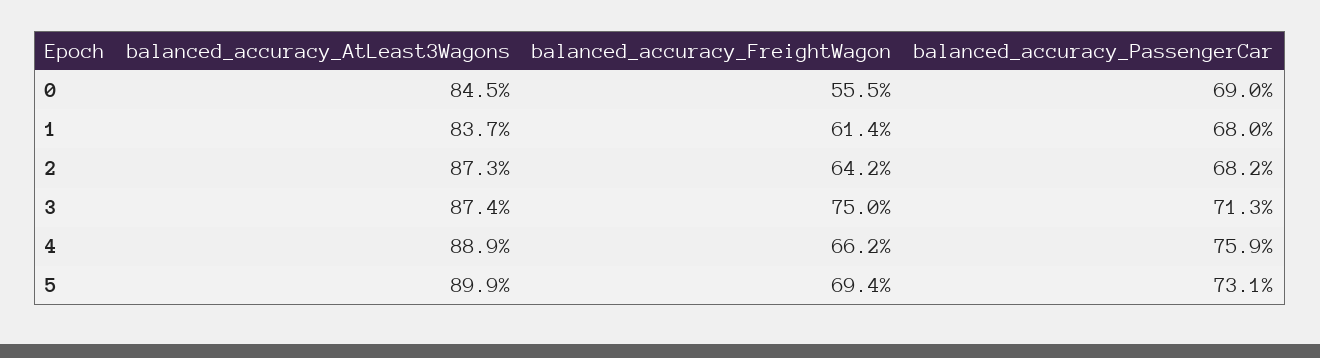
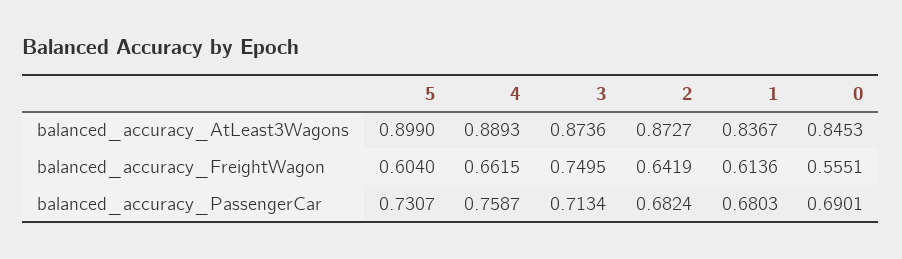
  {
    "balanced_accuracy_AtLeast3Wagons": {
      "0": 0.8453,
      "1": 0.8367,
      "2": 0.8727,
      "3": 0.8736,
      "4": 0.8893,
      "5": 0.899
    },
    "balanced_accuracy_FreightWagon": {
      "0": 0.5551,
      "1": 0.6136,
      "2": 0.6419,
      "3": 0.7495,
      "4": 0.6615,
-     "5": 0.694
+     "5": 0.604
    },
    "balanced_accuracy_PassengerCar": {
      "0": 0.6901,
      "1": 0.6803,
      "2": 0.6824,
      "3": 0.7134,
      "4": 0.7587,
      "5": 0.7307
    }
  }

